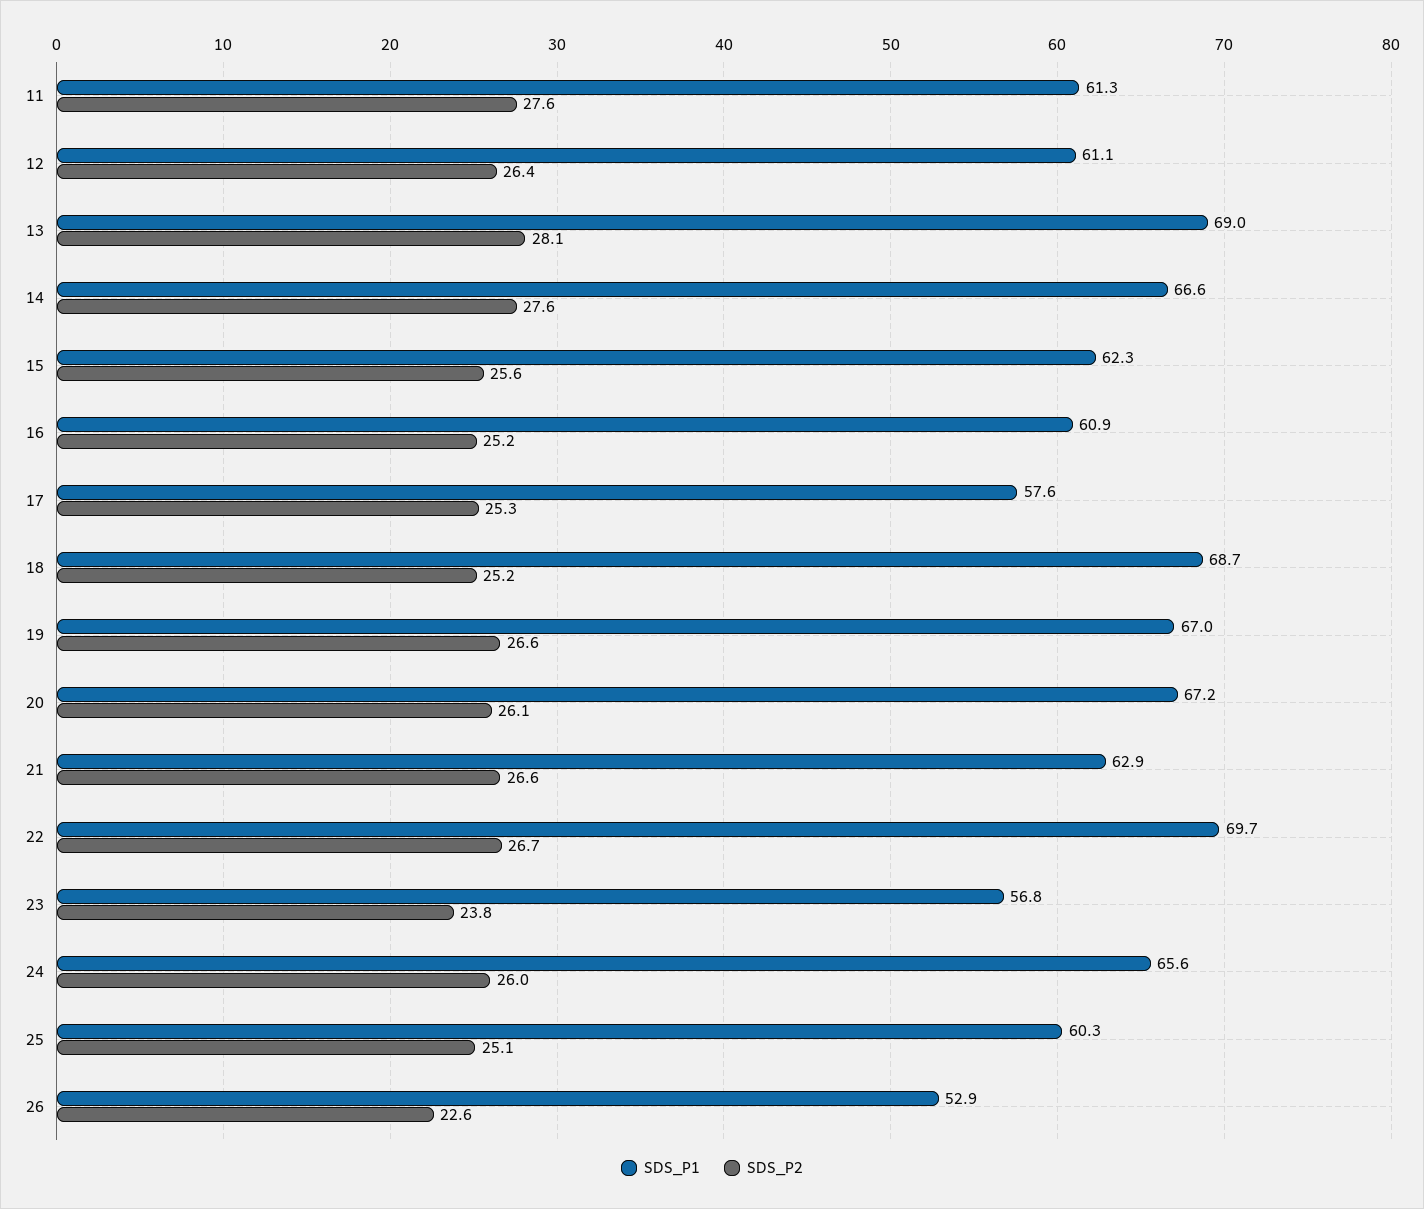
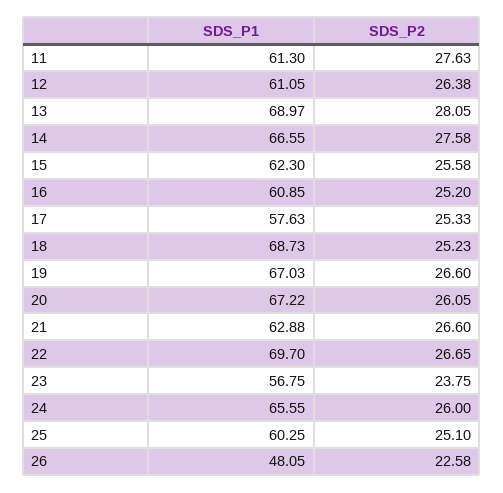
  {
    "SDS_P1": {
      "11": 61.3,
      "12": 61.05,
      "13": 68.97,
      "14": 66.55,
      "15": 62.3,
      "16": 60.85,
      "17": 57.63,
      "18": 68.73,
      "19": 67.03,
      "20": 67.22,
      "21": 62.88,
      "22": 69.7,
      "23": 56.75,
      "24": 65.55,
      "25": 60.25,
-     "26": 52.9
+     "26": 48.05
    },
    "SDS_P2": {
      "11": 27.63,
      "12": 26.38,
      "13": 28.05,
      "14": 27.58,
      "15": 25.58,
      "16": 25.2,
      "17": 25.33,
      "18": 25.23,
      "19": 26.6,
      "20": 26.05,
      "21": 26.6,
      "22": 26.65,
      "23": 23.75,
      "24": 26,
      "25": 25.1,
      "26": 22.58
    }
  }

